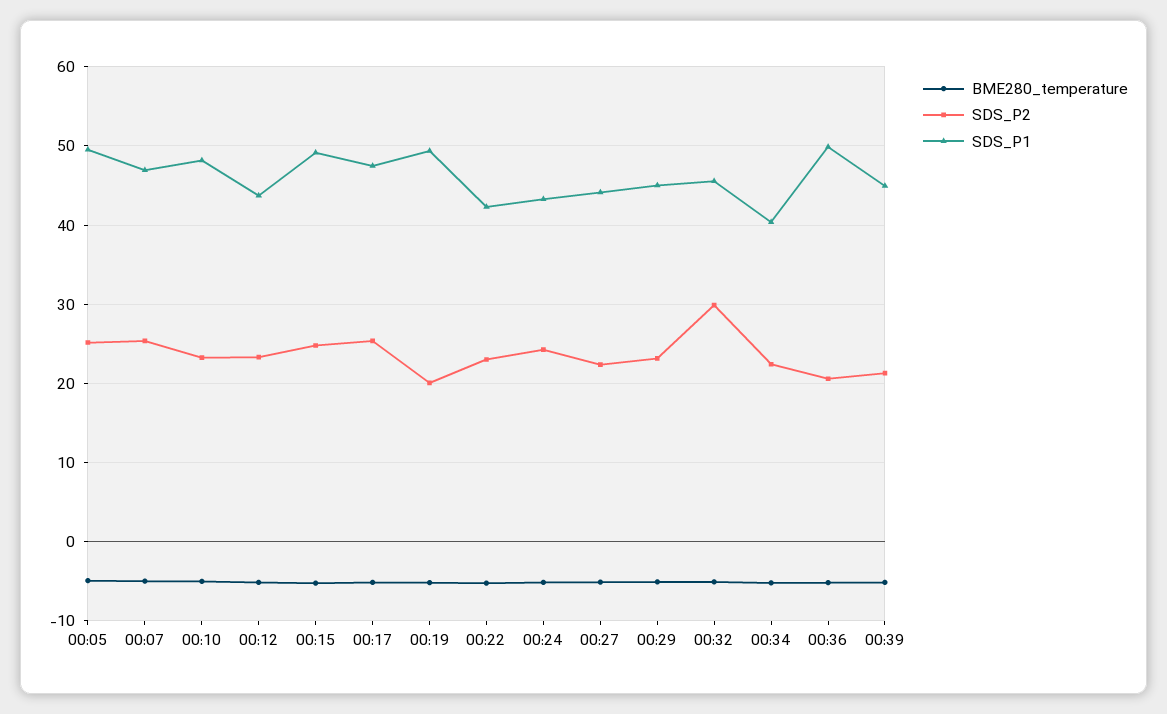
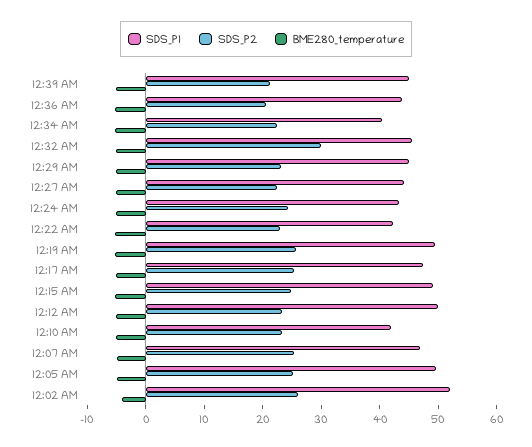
  {
    "BME280_temperature": {
      "00:05": -5,
      "00:07": -5,
      "00:10": -5,
      "00:12": -5,
      "00:15": -5,
      "00:17": -5,
      "00:19": -5,
      "00:22": -5,
      "00:24": -5,
      "00:27": -5,
      "00:29": -5,
      "00:32": -5,
      "00:34": -5,
      "00:36": -5,
-     "00:39": -5
+     "00:39": -5,
+     "12:02 AM": -4
    },
    "SDS_P2": {
      "00:05": 25,
      "00:07": 25,
      "00:10": 23,
      "00:12": 23,
      "00:15": 25,
      "00:17": 25,
-     "00:19": 20,
+     "00:19": 26,
      "00:22": 23,
      "00:24": 24,
      "00:27": 22,
      "00:29": 23,
      "00:32": 30,
      "00:34": 22,
      "00:36": 21,
-     "00:39": 21
+     "00:39": 21,
+     "12:02 AM": 26
    },
    "SDS_P1": {
      "00:05": 50,
      "00:07": 47,
-     "00:10": 48,
+     "00:10": 42,
-     "00:12": 44,
+     "00:12": 50,
      "00:15": 49,
      "00:17": 47,
      "00:19": 49,
      "00:22": 42,
      "00:24": 43,
      "00:27": 44,
      "00:29": 45,
      "00:32": 46,
      "00:34": 40,
-     "00:36": 50,
+     "00:36": 44,
-     "00:39": 45
+     "00:39": 45,
+     "12:02 AM": 52
    }
  }

